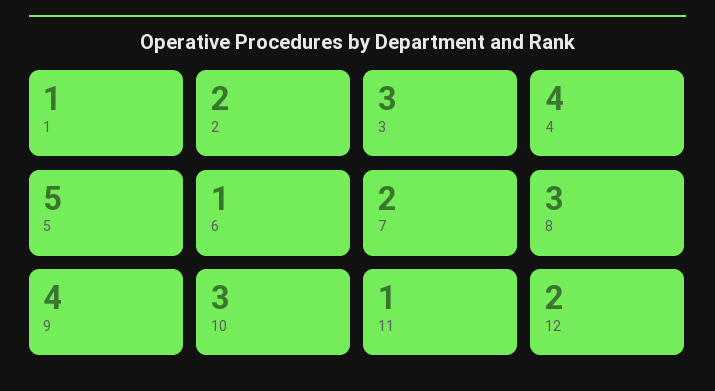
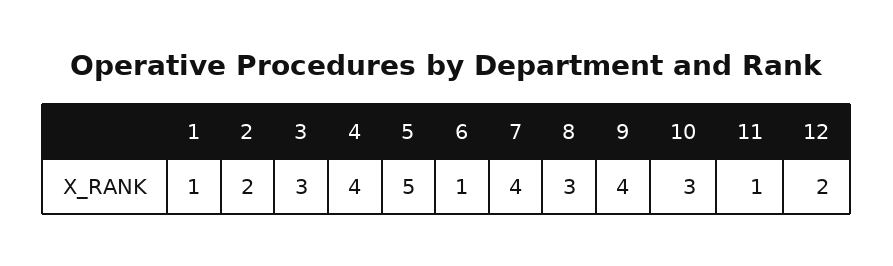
  {
    "1": 1,
    "2": 2,
    "3": 3,
    "4": 4,
    "5": 5,
    "6": 1,
-   "7": 2,
+   "7": 4,
    "8": 3,
    "9": 4,
    "10": 3,
    "11": 1,
    "12": 2
  }

